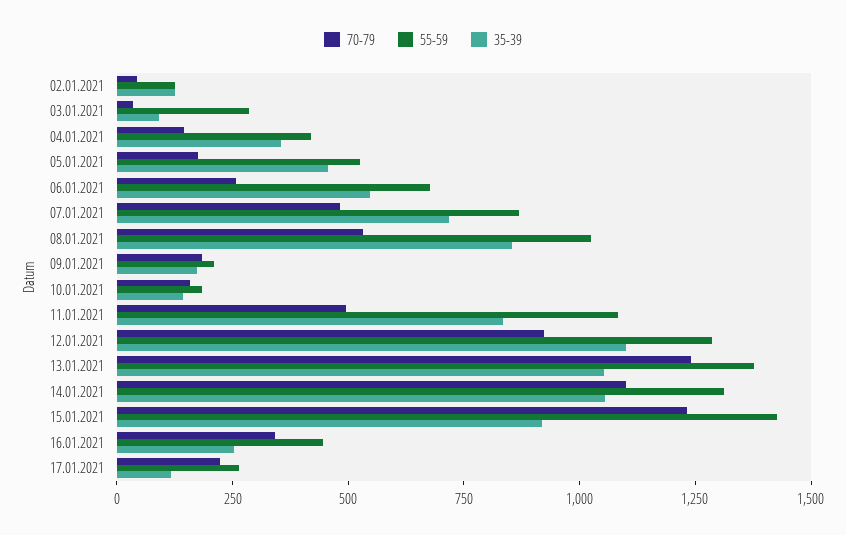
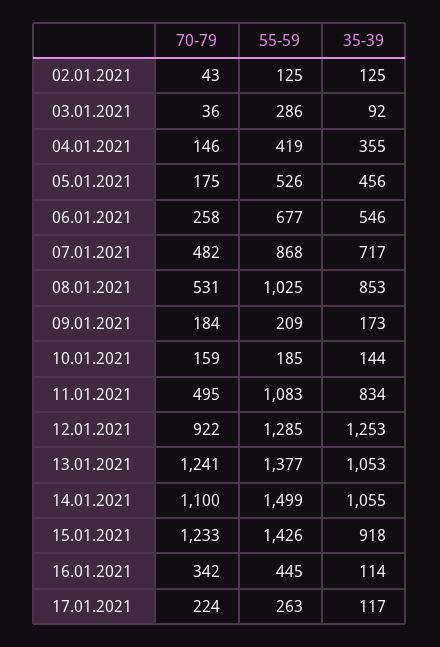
  {
    "70-79": {
      "02.01.2021": 43,
      "03.01.2021": 36,
      "04.01.2021": 146,
      "05.01.2021": 175,
      "06.01.2021": 258,
      "07.01.2021": 482,
      "08.01.2021": 531,
      "09.01.2021": 184,
      "10.01.2021": 159,
      "11.01.2021": 495,
      "12.01.2021": 922,
      "13.01.2021": 1241,
      "14.01.2021": 1100,
      "15.01.2021": 1233,
      "16.01.2021": 342,
      "17.01.2021": 224
    },
    "55-59": {
      "02.01.2021": 125,
      "03.01.2021": 286,
      "04.01.2021": 419,
      "05.01.2021": 526,
      "06.01.2021": 677,
      "07.01.2021": 868,
      "08.01.2021": 1025,
      "09.01.2021": 209,
      "10.01.2021": 185,
      "11.01.2021": 1083,
      "12.01.2021": 1285,
      "13.01.2021": 1377,
-     "14.01.2021": 1300,
+     "14.01.2021": 1499,
      "15.01.2021": 1426,
      "16.01.2021": 445,
      "17.01.2021": 263
    },
    "35-39": {
      "02.01.2021": 125,
      "03.01.2021": 92,
      "04.01.2021": 355,
      "05.01.2021": 456,
      "06.01.2021": 546,
      "07.01.2021": 717,
      "08.01.2021": 853,
      "09.01.2021": 173,
      "10.01.2021": 144,
      "11.01.2021": 834,
-     "12.01.2021": 1100,
+     "12.01.2021": 1253,
      "13.01.2021": 1053,
      "14.01.2021": 1055,
      "15.01.2021": 918,
-     "16.01.2021": 250,
+     "16.01.2021": 114,
      "17.01.2021": 117
    }
  }

